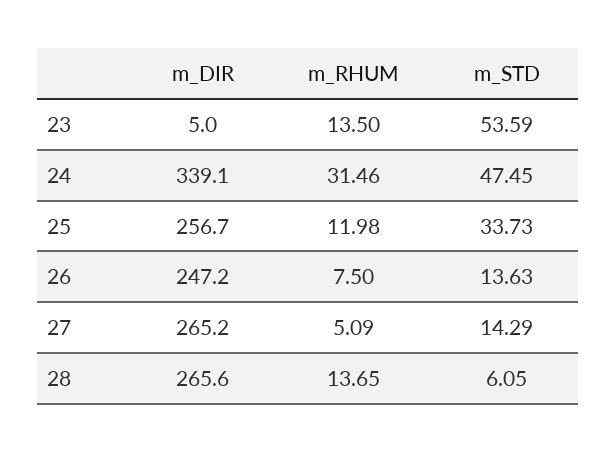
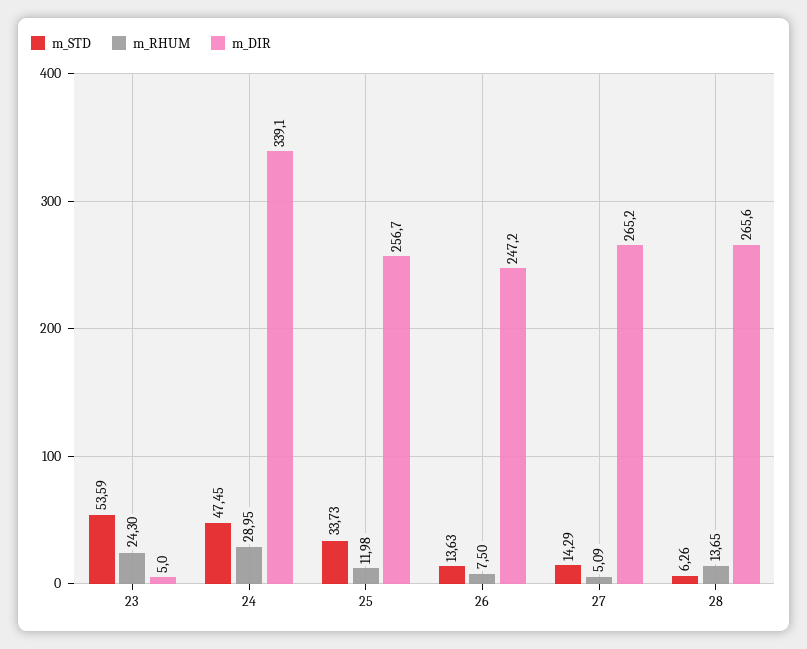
  {
    "m_DIR": {
      "23": 5,
      "24": 339.1,
      "25": 256.7,
      "26": 247.2,
      "27": 265.2,
      "28": 265.6
    },
    "m_RHUM": {
-     "23": 13.5,
+     "23": 24.3,
-     "24": 31.46,
+     "24": 28.95,
      "25": 11.98,
      "26": 7.5,
      "27": 5.09,
      "28": 13.65
    },
    "m_STD": {
      "23": 53.59,
      "24": 47.45,
      "25": 33.73,
      "26": 13.63,
      "27": 14.29,
-     "28": 6.05
+     "28": 6.26
    }
  }

